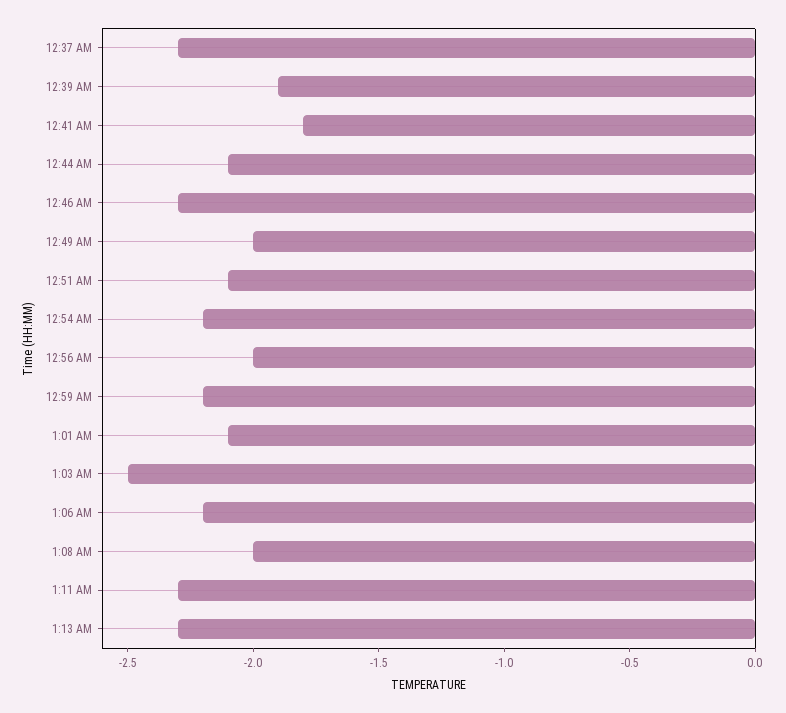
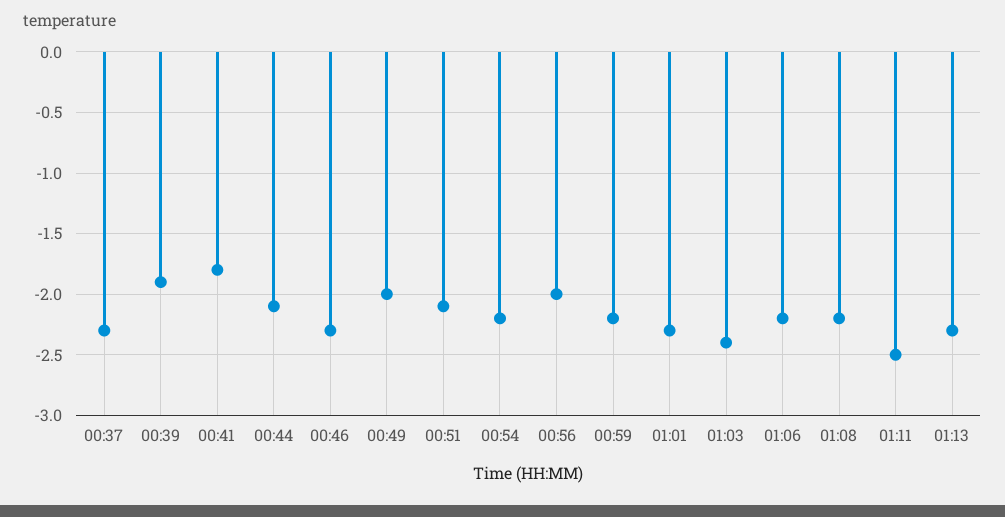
  {
    "12:37 AM": -2.3,
    "12:39 AM": -1.9,
    "12:41 AM": -1.8,
    "12:44 AM": -2.1,
    "12:46 AM": -2.3,
    "12:49 AM": -2,
    "12:51 AM": -2.1,
    "12:54 AM": -2.2,
    "12:56 AM": -2,
    "12:59 AM": -2.2,
-   "1:01 AM": -2.1,
+   "1:01 AM": -2.3,
-   "1:03 AM": -2.5,
+   "1:03 AM": -2.4,
    "1:06 AM": -2.2,
-   "1:08 AM": -2,
+   "1:08 AM": -2.2,
-   "1:11 AM": -2.3,
+   "1:11 AM": -2.5,
    "1:13 AM": -2.3
  }

